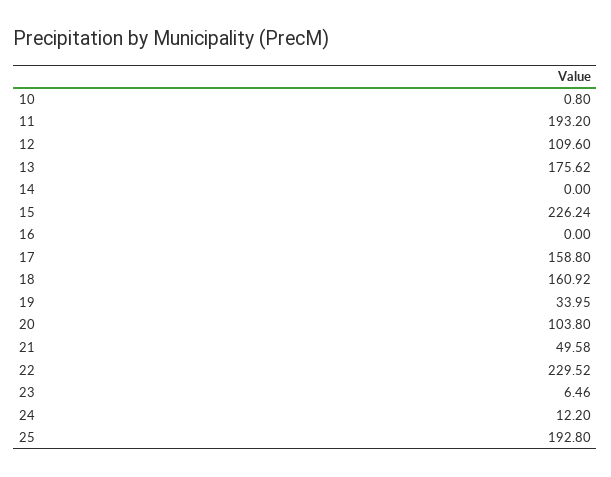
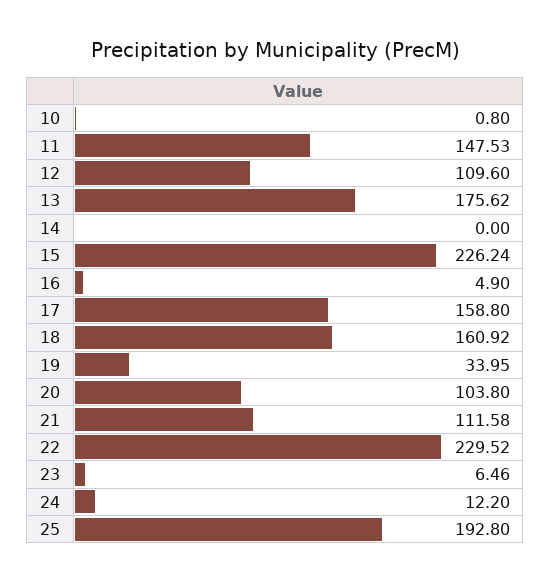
  {
    "10": 0.8,
-   "11": 193.2,
+   "11": 147.53,
    "12": 109.6,
    "13": 175.62,
    "14": 0,
    "15": 226.24,
-   "16": 0,
+   "16": 4.9,
    "17": 158.8,
    "18": 160.92,
    "19": 33.95,
    "20": 103.8,
-   "21": 49.58,
+   "21": 111.58,
    "22": 229.52,
    "23": 6.46,
    "24": 12.2,
    "25": 192.8
  }

